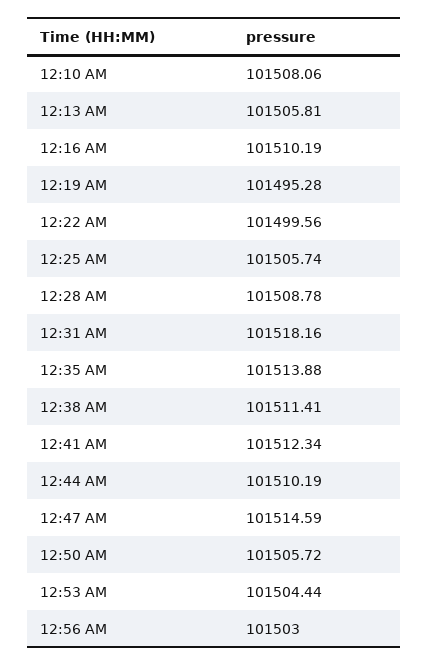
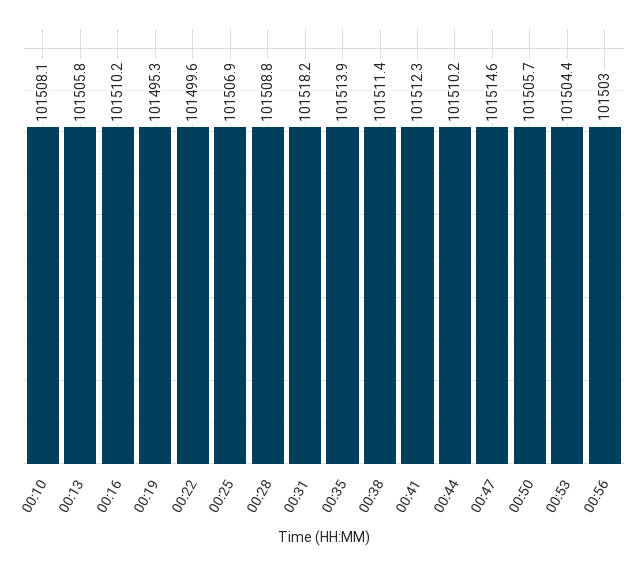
  {
    "12:10 AM": 101508.06,
    "12:13 AM": 101505.81,
    "12:16 AM": 101510.19,
    "12:19 AM": 101495.28,
    "12:22 AM": 101499.56,
-   "12:25 AM": 101505.74,
+   "12:25 AM": 101506.9,
    "12:28 AM": 101508.78,
    "12:31 AM": 101518.16,
    "12:35 AM": 101513.88,
    "12:38 AM": 101511.41,
    "12:41 AM": 101512.34,
    "12:44 AM": 101510.19,
    "12:47 AM": 101514.59,
    "12:50 AM": 101505.72,
    "12:53 AM": 101504.44,
    "12:56 AM": 101503
  }

